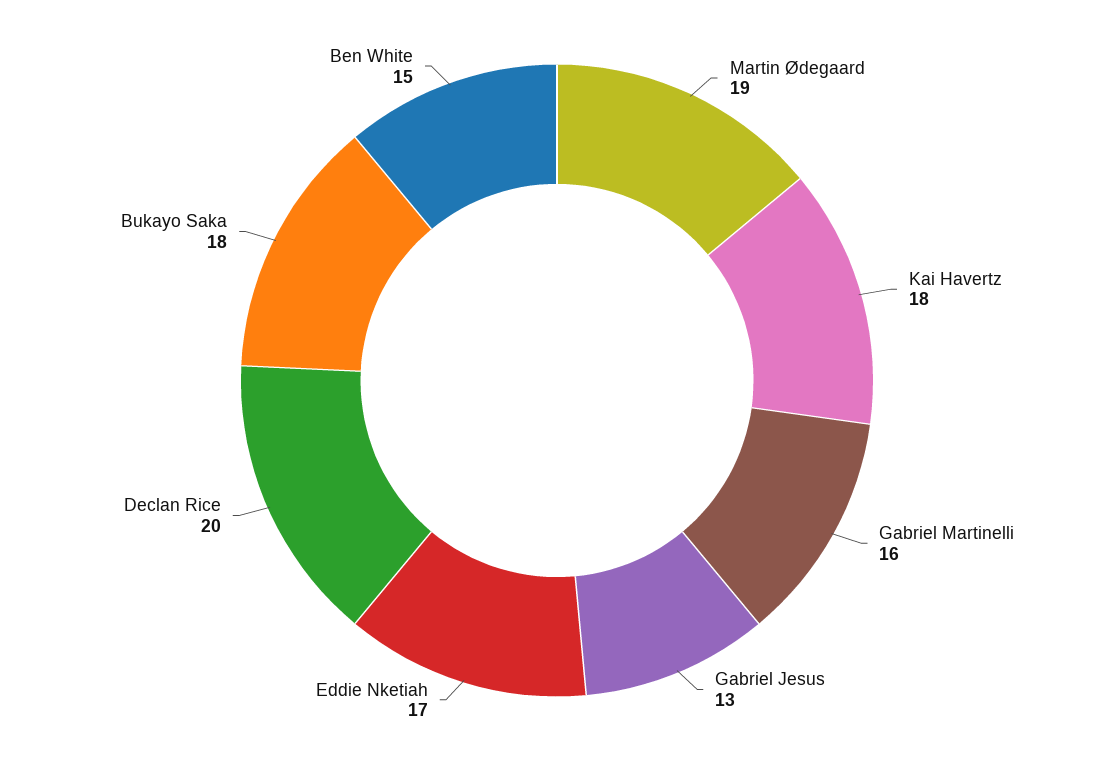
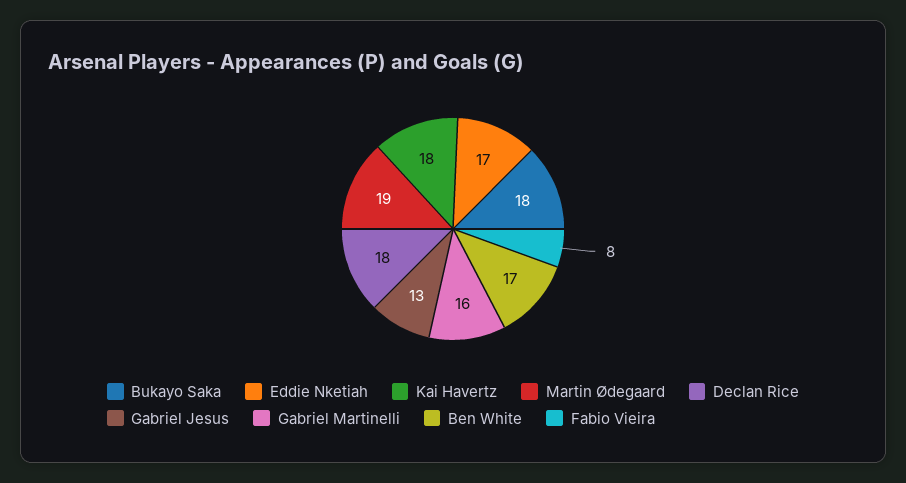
  {
    "Martin Ødegaard": 19,
    "Kai Havertz": 18,
    "Gabriel Martinelli": 16,
    "Gabriel Jesus": 13,
    "Eddie Nketiah": 17,
-   "Declan Rice": 20,
+   "Declan Rice": 18,
    "Bukayo Saka": 18,
-   "Ben White": 15
+   "Ben White": 17,
+   "Fabio Vieira": 8
  }

